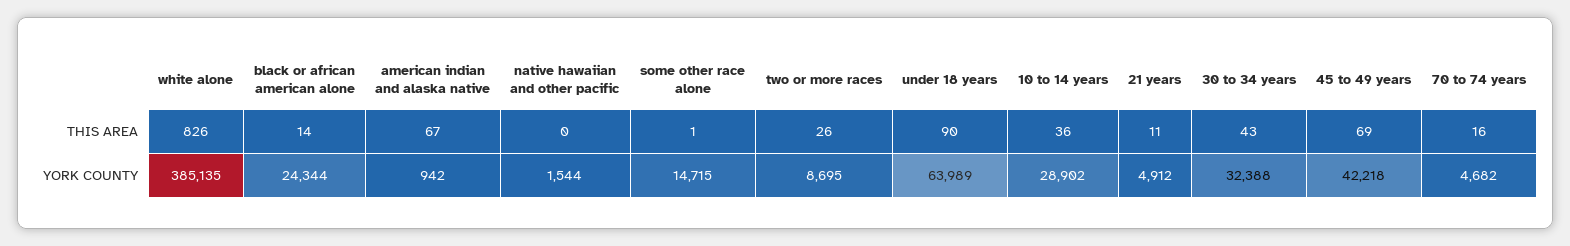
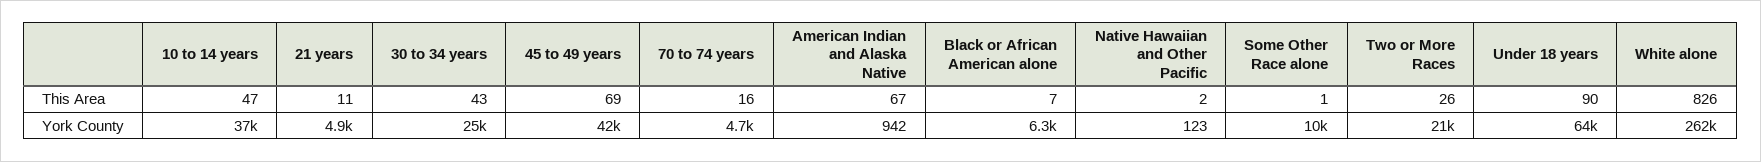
  {
    "white alone": {
      "THIS AREA": 826,
-     "YORK COUNTY": 385135
+     "YORK COUNTY": 262000
    },
    "black or african american alone": {
-     "THIS AREA": 14,
+     "THIS AREA": 7,
-     "YORK COUNTY": 24344
+     "YORK COUNTY": 6300
    },
    "american indian and alaska native": {
      "THIS AREA": 67,
      "YORK COUNTY": 942
    },
    "native hawaiian and other pacific": {
-     "THIS AREA": 0,
+     "THIS AREA": 2,
-     "YORK COUNTY": 1544
+     "YORK COUNTY": 123
    },
    "some other race alone": {
      "THIS AREA": 1,
-     "YORK COUNTY": 14715
+     "YORK COUNTY": 10000
    },
    "two or more races": {
      "THIS AREA": 26,
-     "YORK COUNTY": 8695
+     "YORK COUNTY": 21000
    },
    "under 18 years": {
      "THIS AREA": 90,
      "YORK COUNTY": 63989
    },
    "10 to 14 years": {
-     "THIS AREA": 36,
+     "THIS AREA": 47,
-     "YORK COUNTY": 28902
+     "YORK COUNTY": 37000
    },
    "21 years": {
      "THIS AREA": 11,
      "YORK COUNTY": 4912
    },
    "30 to 34 years": {
      "THIS AREA": 43,
-     "YORK COUNTY": 32388
+     "YORK COUNTY": 25000
    },
    "45 to 49 years": {
      "THIS AREA": 69,
      "YORK COUNTY": 42218
    },
    "70 to 74 years": {
      "THIS AREA": 16,
      "YORK COUNTY": 4682
    }
  }

